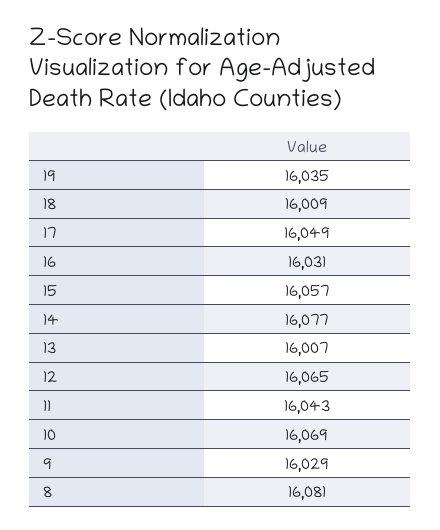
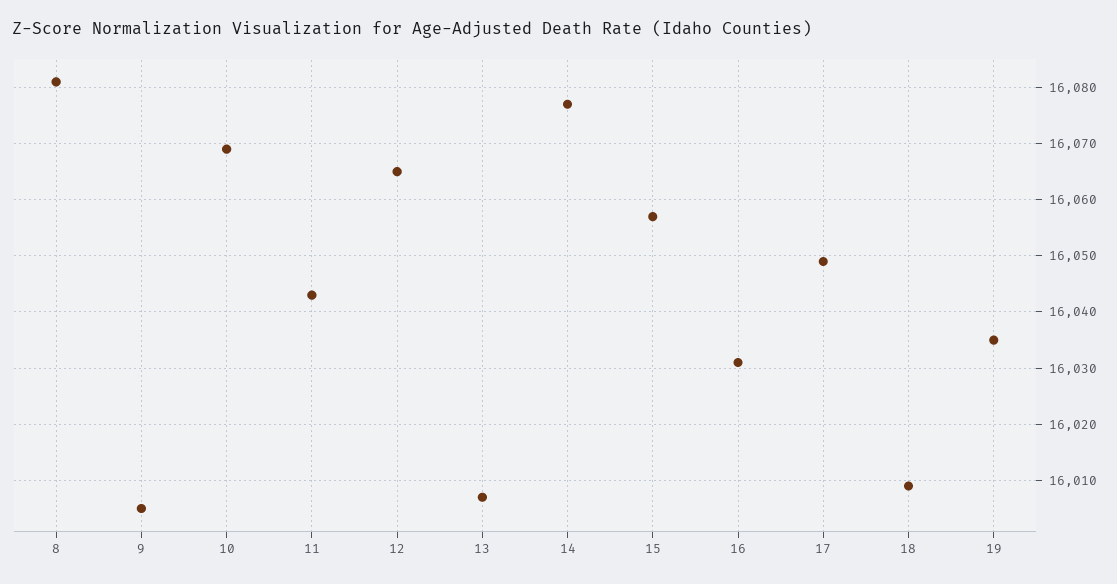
  {
    "19": 16035,
    "18": 16009,
    "17": 16049,
    "16": 16031,
    "15": 16057,
    "14": 16077,
    "13": 16007,
    "12": 16065,
    "11": 16043,
    "10": 16069,
-   "9": 16029,
+   "9": 16005,
    "8": 16081
  }

